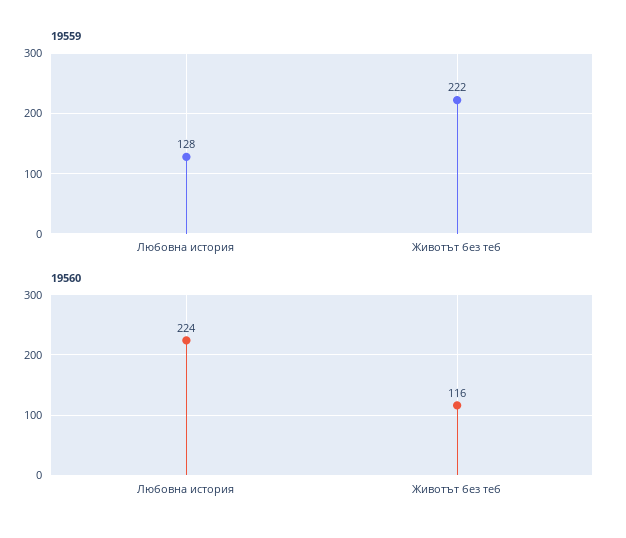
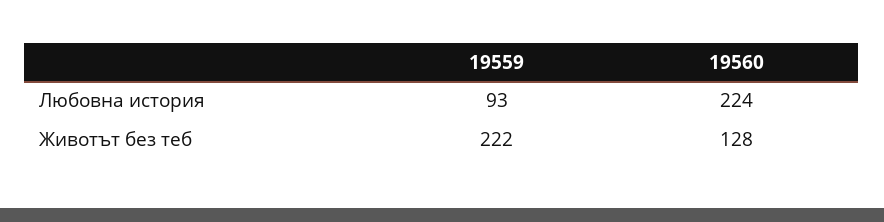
  {
    "19559": {
-     "Любовна история": 128,
+     "Любовна история": 93,
      "Животът без теб": 222
    },
    "19560": {
      "Любовна история": 224,
-     "Животът без теб": 116
+     "Животът без теб": 128
    }
  }

